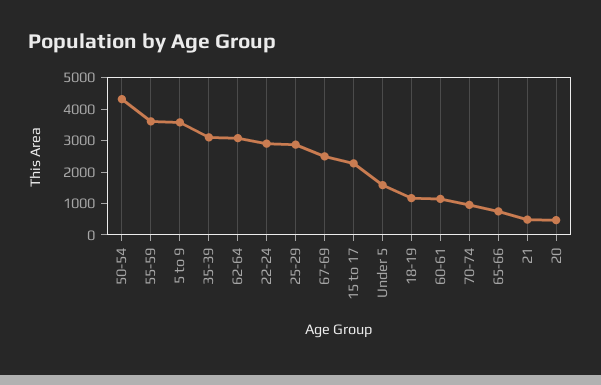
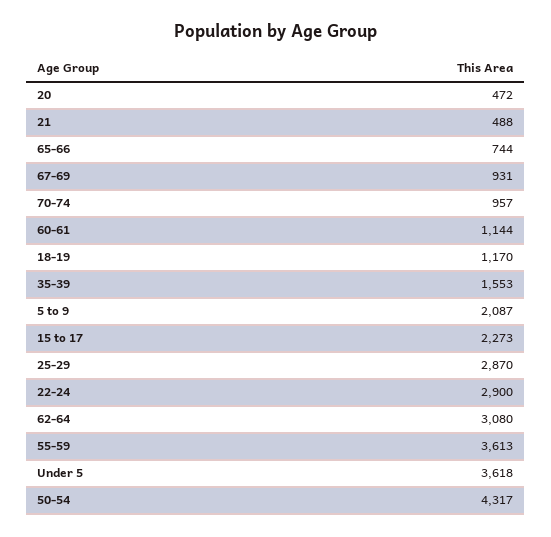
  {
    "50-54": 4317,
    "55-59": 3613,
-   "5 to 9": 3500,
+   "5 to 9": 2087,
-   "35-39": 3000,
+   "35-39": 1553,
    "62-64": 3080,
    "22-24": 2900,
    "25-29": 2870,
-   "67-69": 2500,
+   "67-69": 931,
    "15 to 17": 2273,
-   "Under 5": 1500,
+   "Under 5": 3618,
    "18-19": 1170,
    "60-61": 1144,
    "70-74": 957,
    "65-66": 744,
    "21": 488,
    "20": 472
  }

